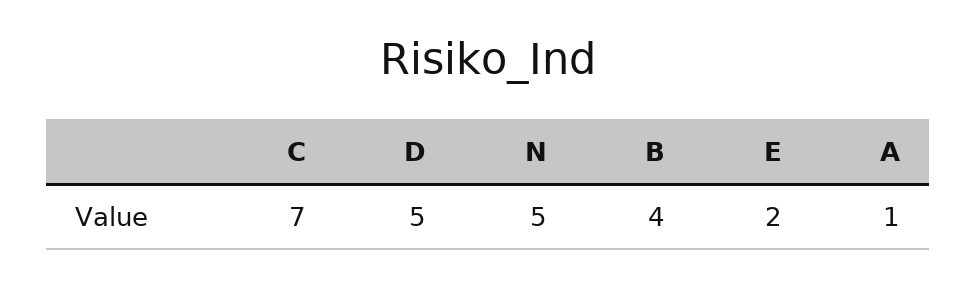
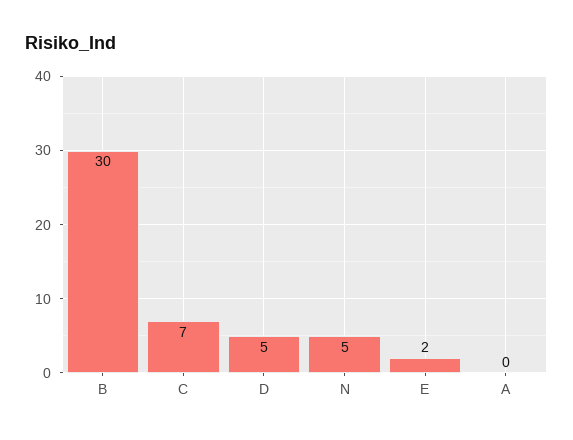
  {
    "C": 7,
    "D": 5,
    "N": 5,
-   "B": 4,
+   "B": 30,
    "E": 2,
-   "A": 1
+   "A": 0
  }

